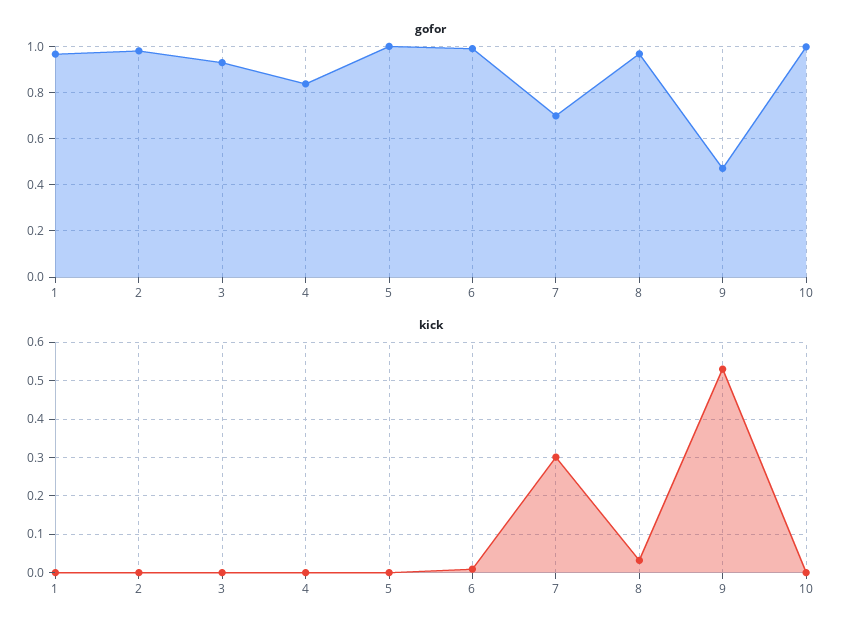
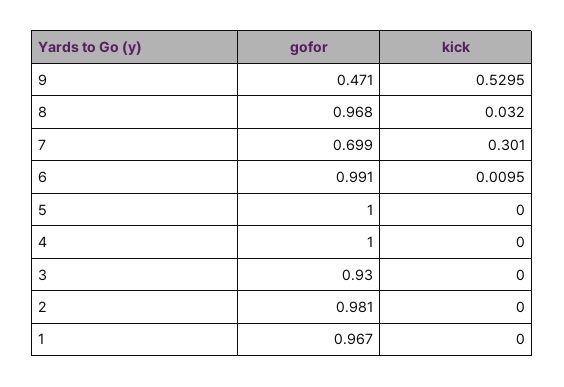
  {
    "gofor": {
      "1": 0.967,
      "2": 0.981,
      "3": 0.93,
-     "4": 0.85,
+     "4": 1,
      "5": 1,
      "6": 0.991,
      "7": 0.699,
      "8": 0.968,
-     "9": 0.471,
+     "9": 0.471
-     "10": 1
    },
    "kick": {
      "1": 0,
      "2": 0,
      "3": 0,
      "4": 0,
      "5": 0,
      "6": 0.0095,
      "7": 0.301,
      "8": 0.032,
-     "9": 0.5295,
+     "9": 0.5295
-     "10": 0
    }
  }

